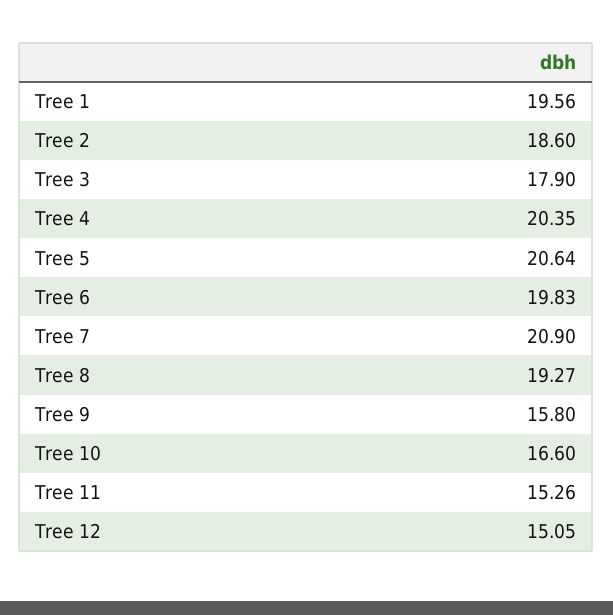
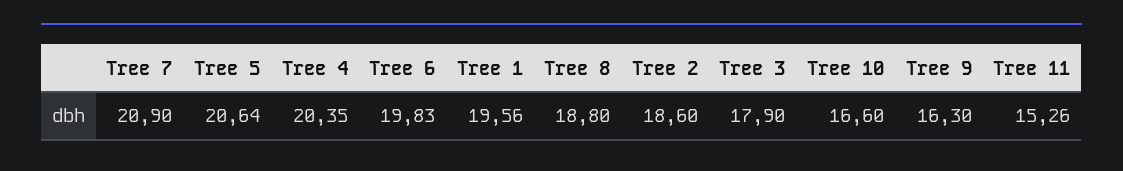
  {
    "Tree 1": 19.56,
    "Tree 2": 18.6,
    "Tree 3": 17.9,
    "Tree 4": 20.35,
    "Tree 5": 20.64,
    "Tree 6": 19.83,
    "Tree 7": 20.9,
-   "Tree 8": 19.27,
+   "Tree 8": 18.8,
-   "Tree 9": 15.8,
+   "Tree 9": 16.3,
    "Tree 10": 16.6,
-   "Tree 11": 15.26,
+   "Tree 11": 15.26
-   "Tree 12": 15.05
  }

